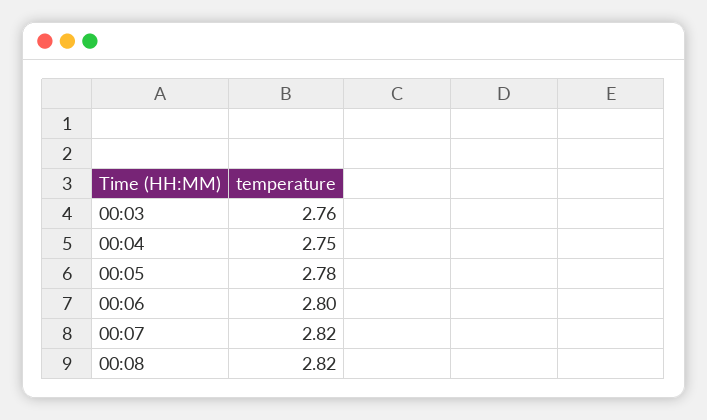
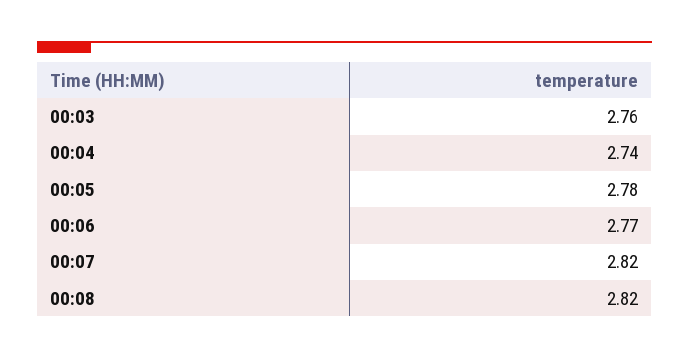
  {
    "00:03": 2.76,
-   "00:04": 2.75,
+   "00:04": 2.74,
    "00:05": 2.78,
-   "00:06": 2.8,
+   "00:06": 2.77,
    "00:07": 2.82,
    "00:08": 2.82
  }

